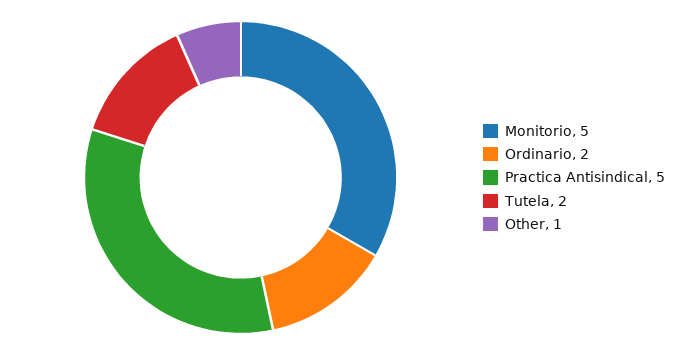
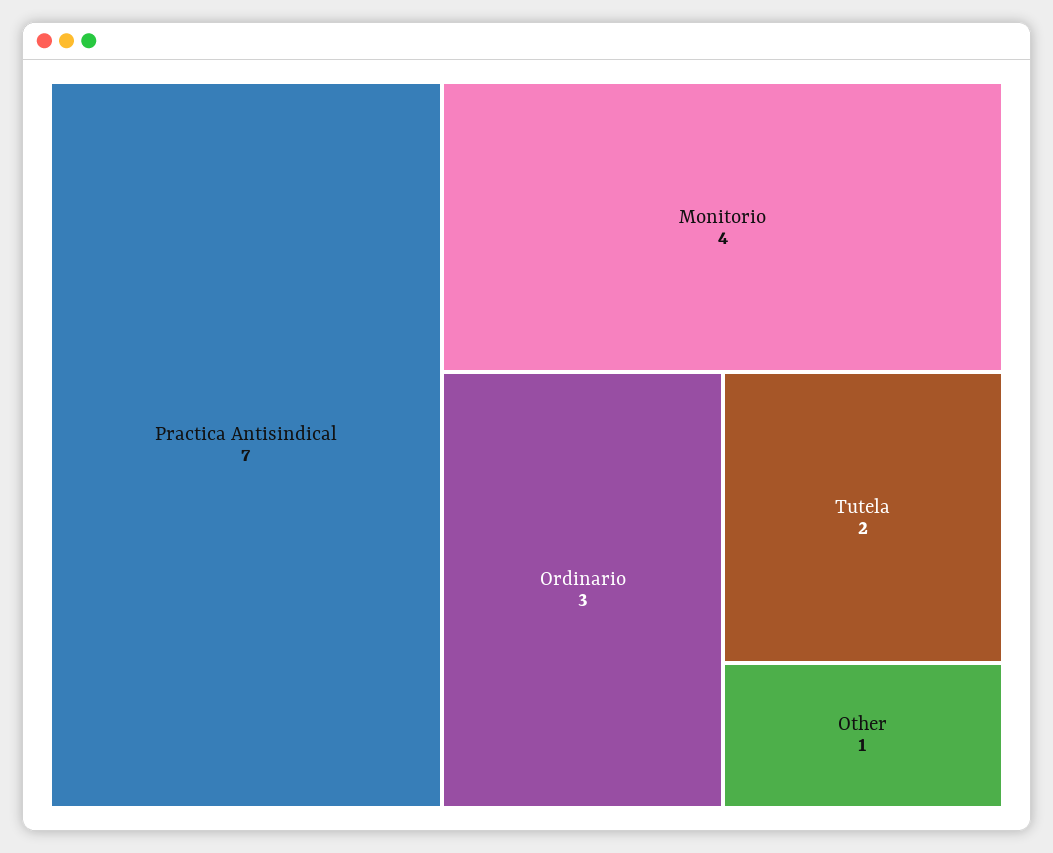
  {
-   "Monitorio": 5,
+   "Monitorio": 4,
-   "Ordinario": 2,
+   "Ordinario": 3,
-   "Practica Antisindical": 5,
+   "Practica Antisindical": 7,
    "Tutela": 2,
    "Other": 1
  }

